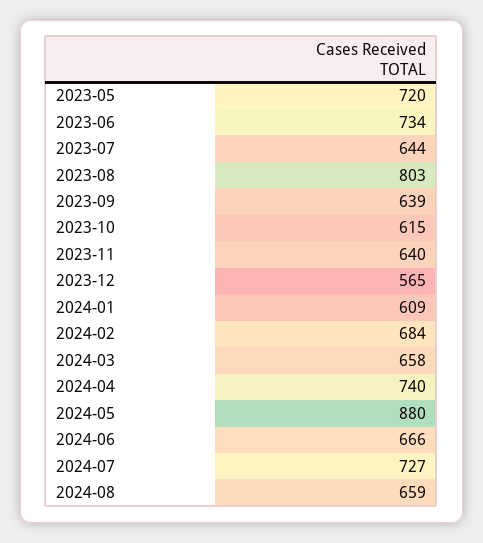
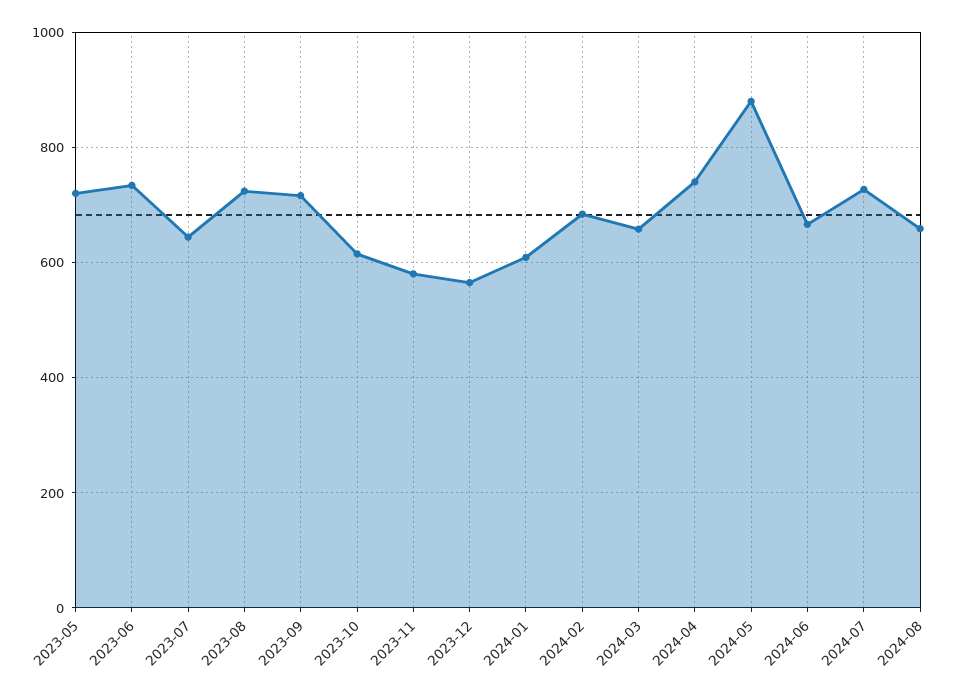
  {
    "2023-05": 720,
    "2023-06": 734,
    "2023-07": 644,
-   "2023-08": 803,
+   "2023-08": 720,
-   "2023-09": 639,
+   "2023-09": 720,
    "2023-10": 615,
-   "2023-11": 640,
+   "2023-11": 580,
    "2023-12": 565,
    "2024-01": 609,
    "2024-02": 684,
    "2024-03": 658,
    "2024-04": 740,
    "2024-05": 880,
    "2024-06": 666,
    "2024-07": 727,
    "2024-08": 659
  }

